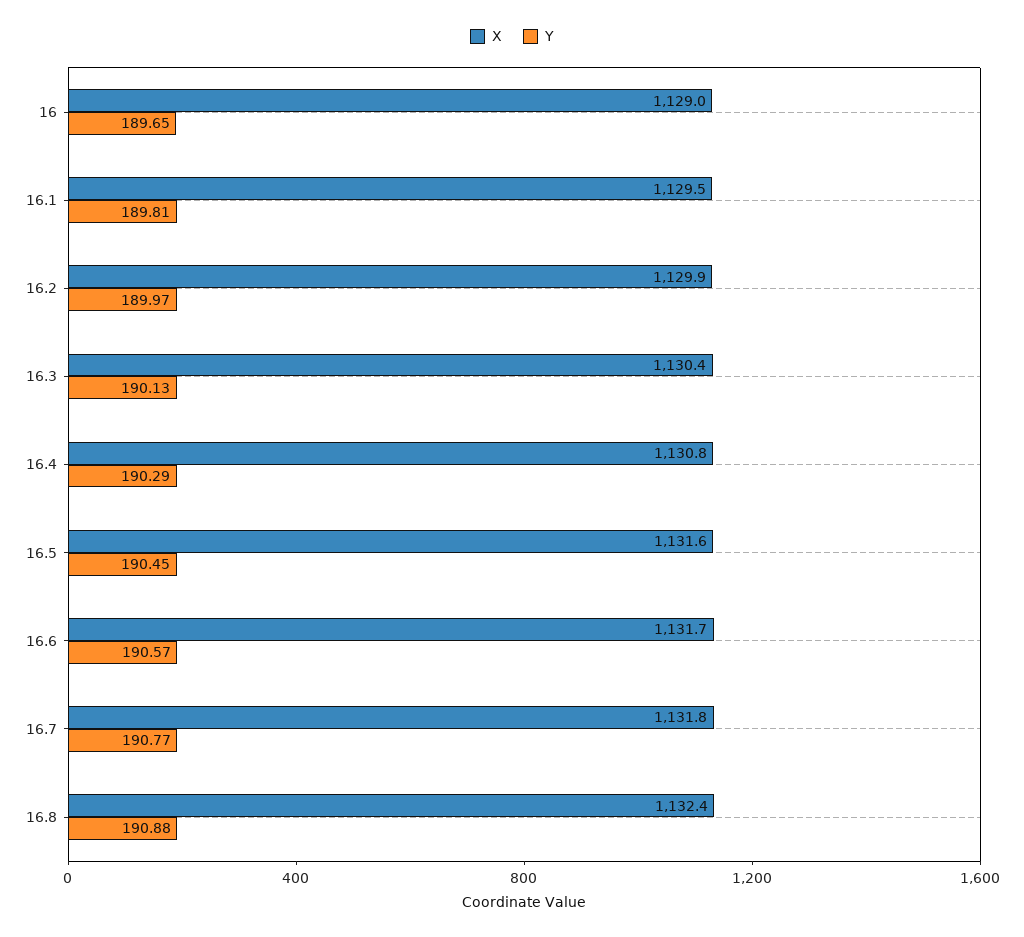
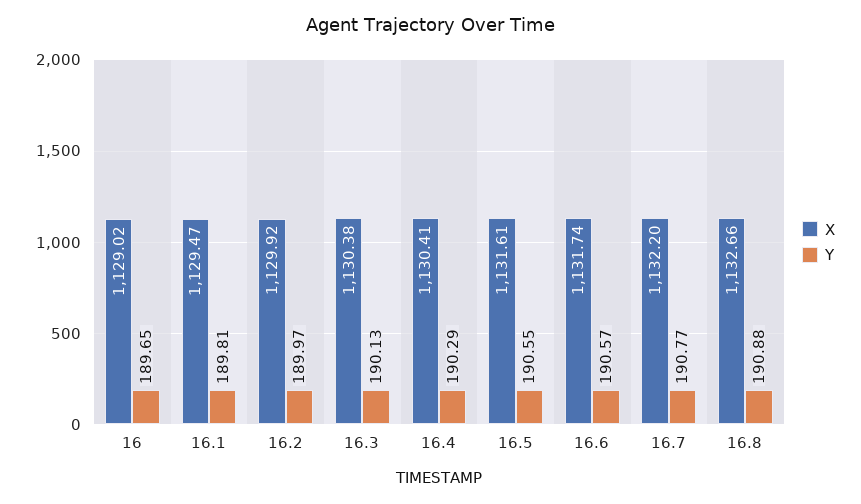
  {
    "X": {
      "16": 1129.02,
      "16.1": 1129.47,
      "16.2": 1129.92,
      "16.3": 1130.38,
-     "16.4": 1130.8,
+     "16.4": 1130.41,
      "16.5": 1131.61,
      "16.6": 1131.74,
-     "16.7": 1131.8,
+     "16.7": 1132.2,
-     "16.8": 1132.4
+     "16.8": 1132.66
    },
    "Y": {
      "16": 189.65,
      "16.1": 189.81,
      "16.2": 189.97,
      "16.3": 190.13,
      "16.4": 190.29,
-     "16.5": 190.45,
+     "16.5": 190.55,
      "16.6": 190.57,
      "16.7": 190.77,
      "16.8": 190.88
    }
  }

